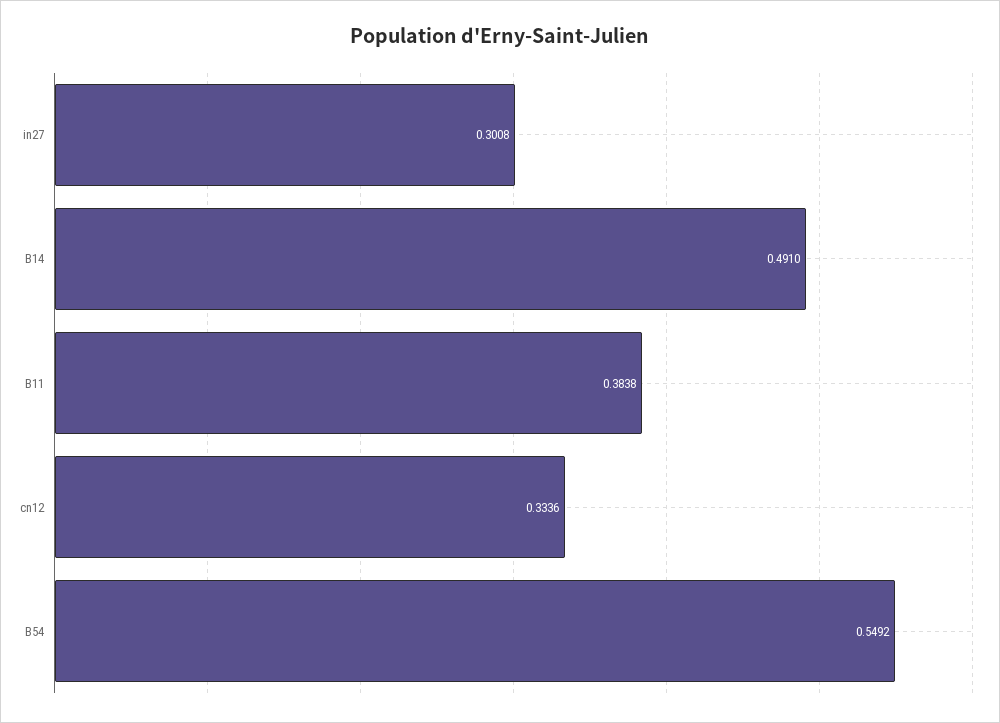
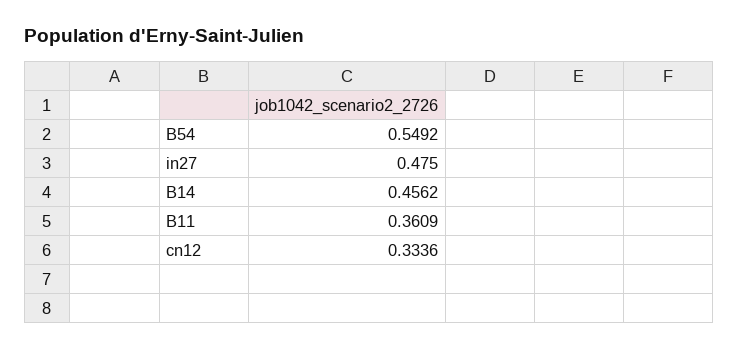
  {
-   "in27": 0.3008,
+   "in27": 0.475,
-   "B14": 0.491,
+   "B14": 0.4562,
-   "B11": 0.3838,
+   "B11": 0.3609,
    "cn12": 0.3336,
    "B54": 0.5492
  }

